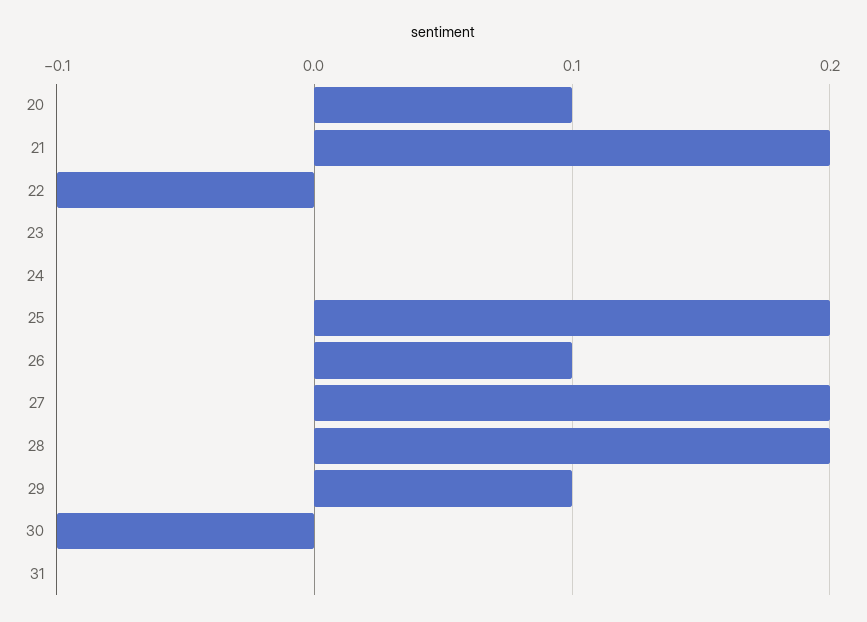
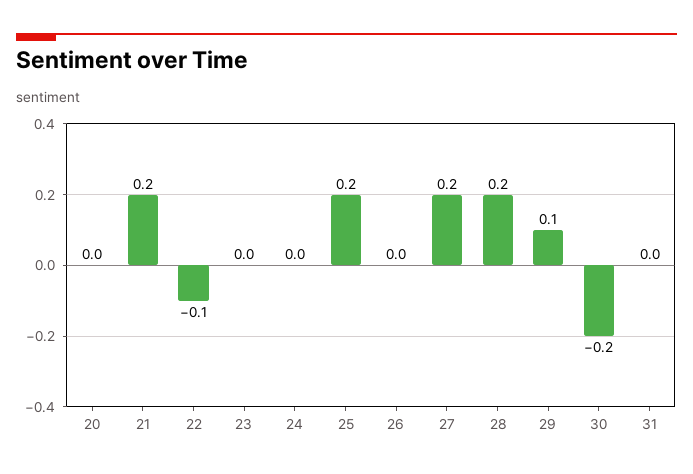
  {
-   "20": 0.1,
+   "20": 0,
    "21": 0.2,
    "22": -0.1,
    "23": 0,
    "24": 0,
    "25": 0.2,
-   "26": 0.1,
+   "26": 0,
    "27": 0.2,
    "28": 0.2,
    "29": 0.1,
-   "30": -0.1,
+   "30": -0.2,
    "31": 0
  }

